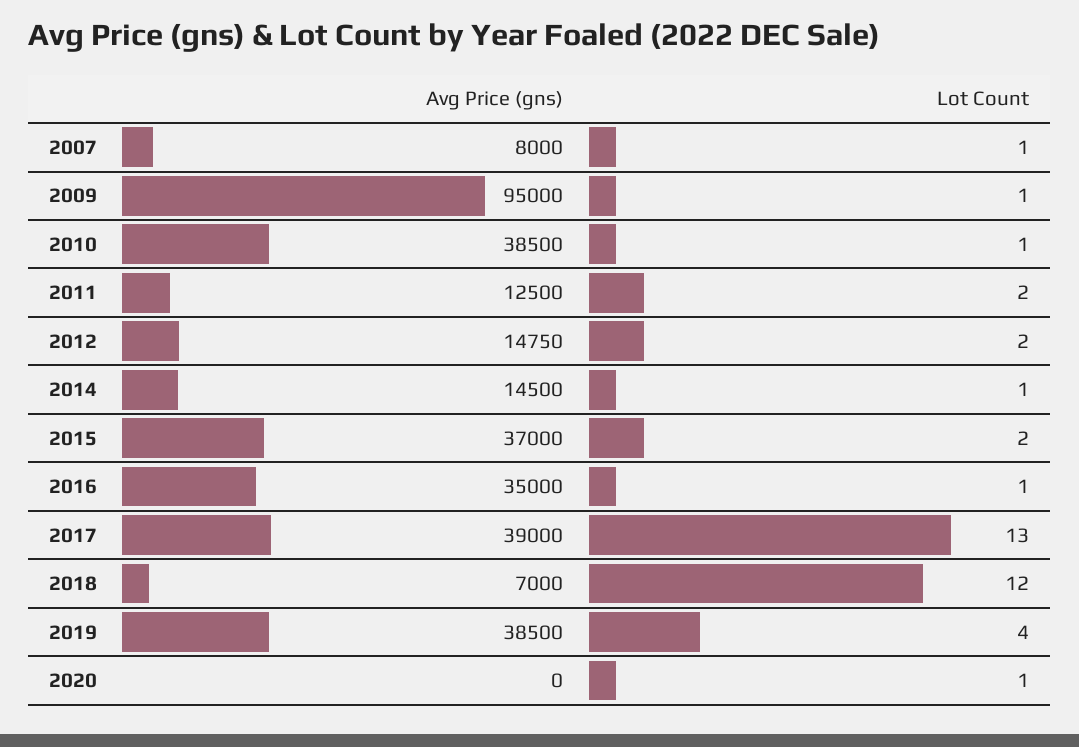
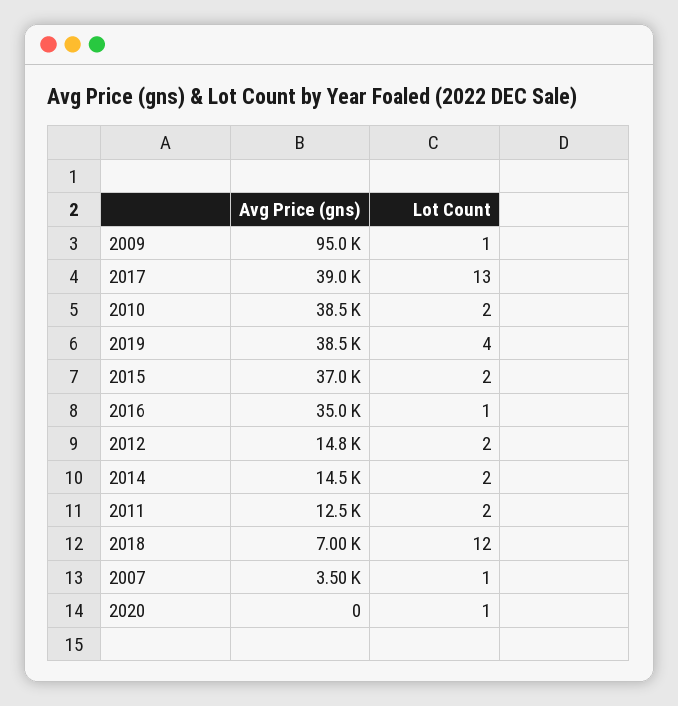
  {
    "Avg Price (gns)": {
-     "2007": 8000,
+     "2007": 3500,
      "2009": 95000,
      "2010": 38500,
      "2011": 12500,
      "2012": 14750,
      "2014": 14500,
      "2015": 37000,
      "2016": 35000,
      "2017": 39000,
      "2018": 7000,
      "2019": 38500,
      "2020": 0
    },
    "Lot Count": {
      "2007": 1,
      "2009": 1,
-     "2010": 1,
+     "2010": 2,
      "2011": 2,
      "2012": 2,
-     "2014": 1,
+     "2014": 2,
      "2015": 2,
      "2016": 1,
      "2017": 13,
      "2018": 12,
      "2019": 4,
      "2020": 1
    }
  }

